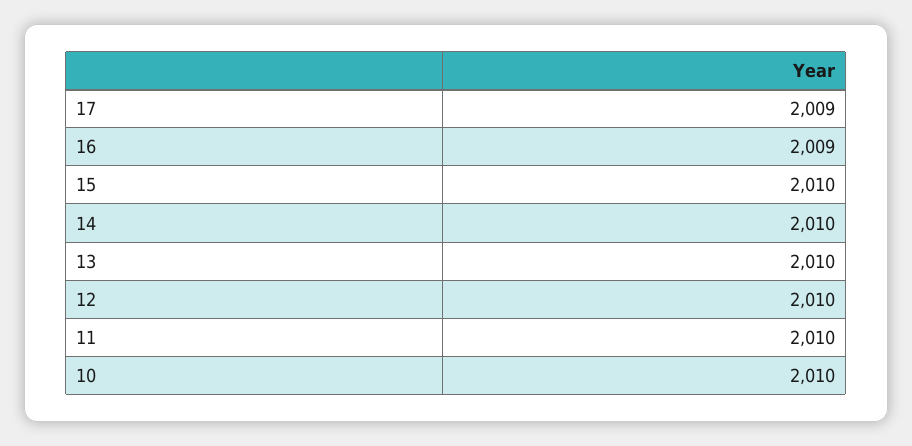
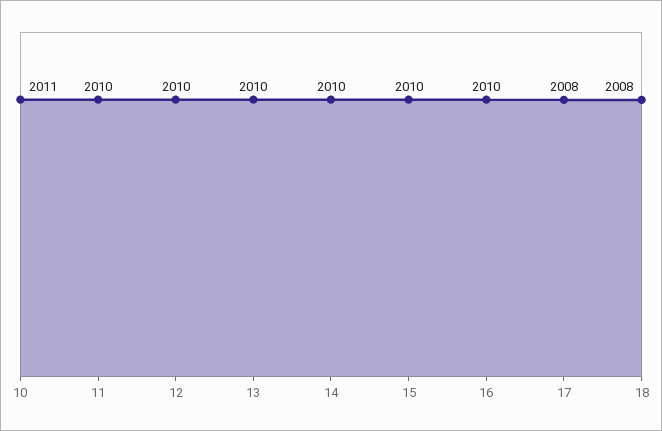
  {
-   "17": 2009,
+   "17": 2008,
-   "16": 2009,
+   "16": 2010,
    "15": 2010,
    "14": 2010,
    "13": 2010,
    "12": 2010,
    "11": 2010,
-   "10": 2010
+   "10": 2011,
+   "18": 2008
  }

